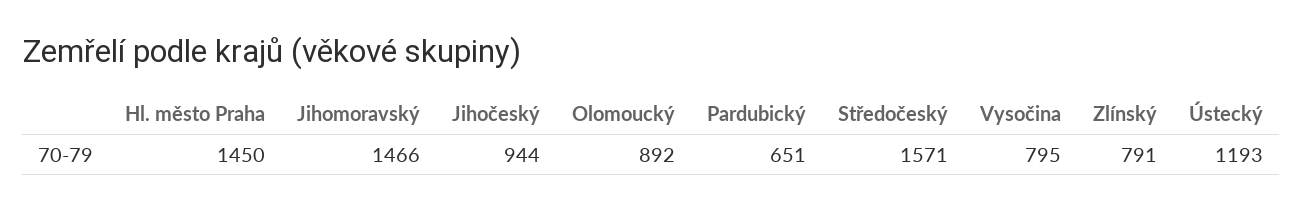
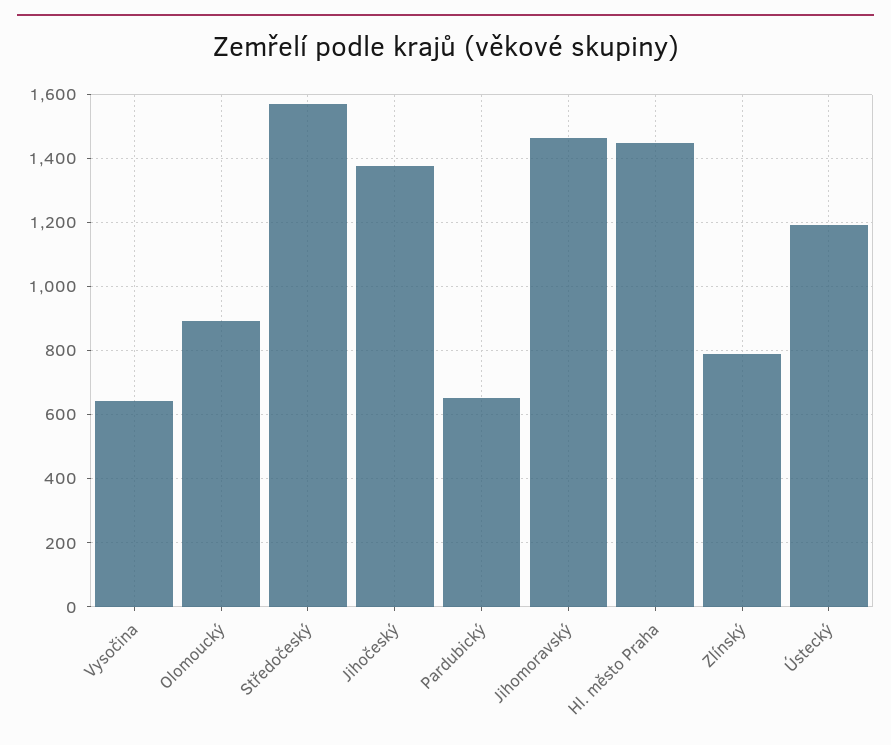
  {
    "Hl. město Praha": 1450,
    "Jihomoravský": 1466,
-   "Jihočeský": 944,
+   "Jihočeský": 1380,
    "Olomoucký": 892,
    "Pardubický": 651,
    "Středočeský": 1571,
-   "Vysočina": 795,
+   "Vysočina": 640,
    "Zlínský": 791,
    "Ústecký": 1193
  }

